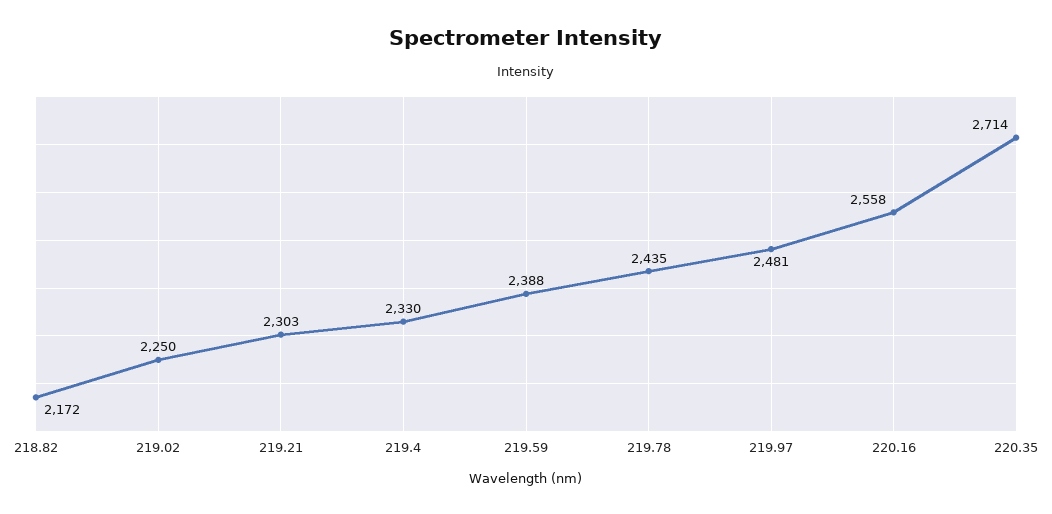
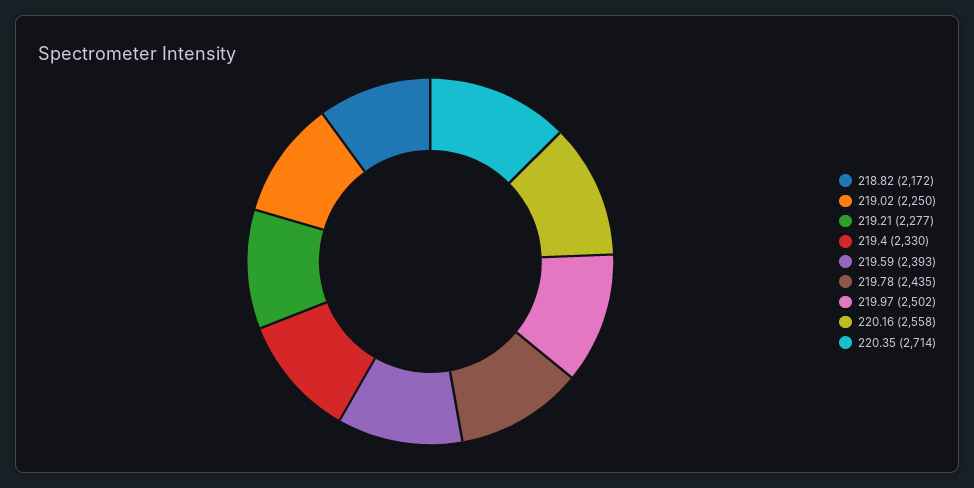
  {
    "218.82": 2172,
    "219.02": 2250,
-   "219.21": 2303,
+   "219.21": 2277,
    "219.4": 2330,
-   "219.59": 2388,
+   "219.59": 2393,
    "219.78": 2435,
-   "219.97": 2481,
+   "219.97": 2502,
    "220.16": 2558,
    "220.35": 2714
  }

